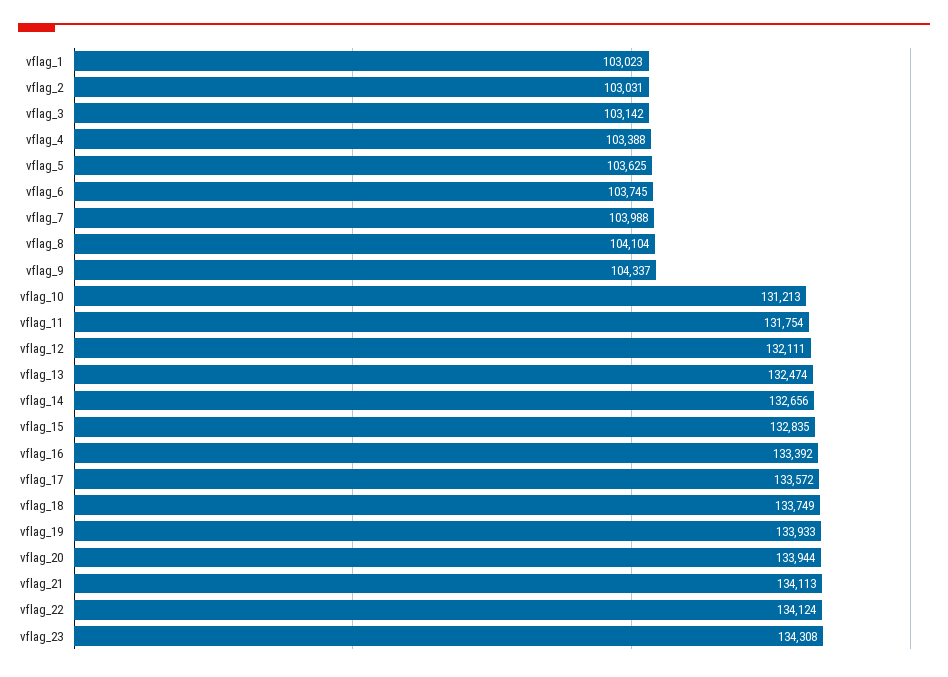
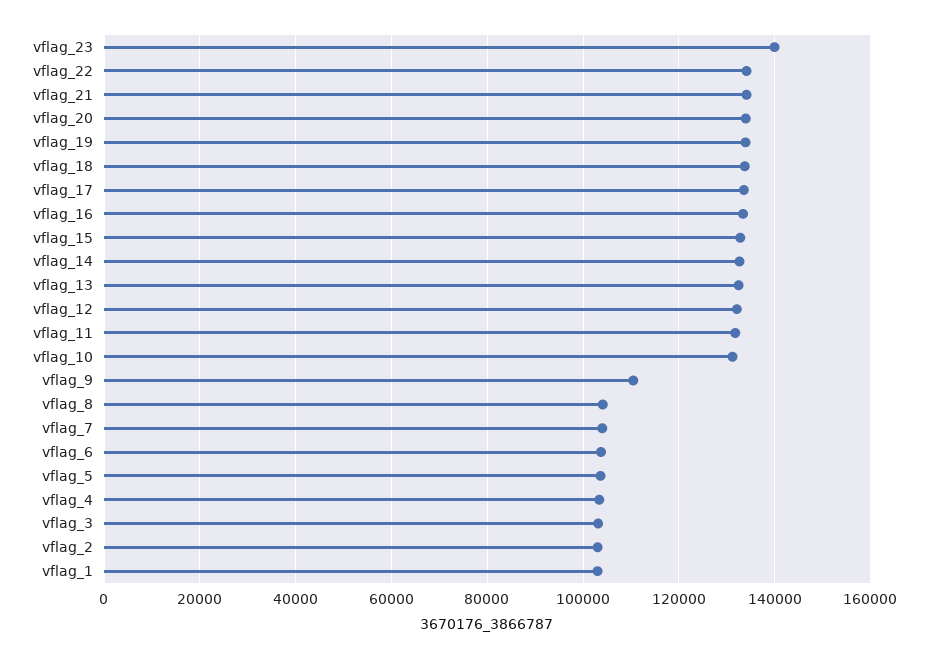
  {
    "vflag_1": 103023,
    "vflag_2": 103031,
    "vflag_3": 103142,
    "vflag_4": 103388,
    "vflag_5": 103625,
    "vflag_6": 103745,
    "vflag_7": 103988,
    "vflag_8": 104104,
-   "vflag_9": 104337,
+   "vflag_9": 110000,
    "vflag_10": 131213,
    "vflag_11": 131754,
    "vflag_12": 132111,
    "vflag_13": 132474,
    "vflag_14": 132656,
    "vflag_15": 132835,
    "vflag_16": 133392,
    "vflag_17": 133572,
    "vflag_18": 133749,
    "vflag_19": 133933,
    "vflag_20": 133944,
    "vflag_21": 134113,
    "vflag_22": 134124,
-   "vflag_23": 134308
+   "vflag_23": 140000
  }

